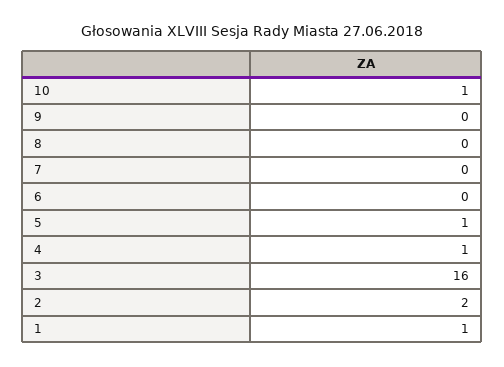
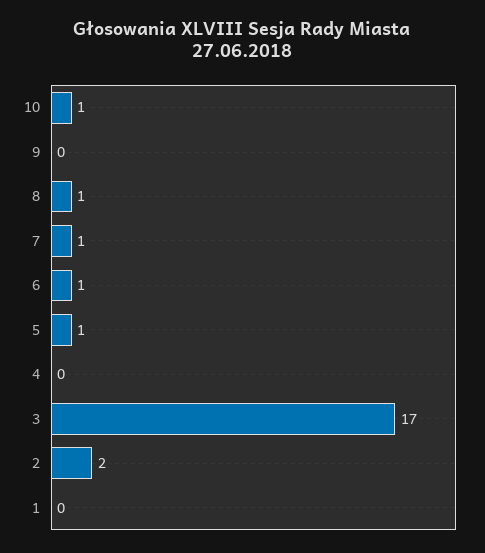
  {
    "10": 1,
    "9": 0,
-   "8": 0,
+   "8": 1,
-   "7": 0,
+   "7": 1,
-   "6": 0,
+   "6": 1,
    "5": 1,
-   "4": 1,
+   "4": 0,
-   "3": 16,
+   "3": 17,
    "2": 2,
-   "1": 1
+   "1": 0
  }

